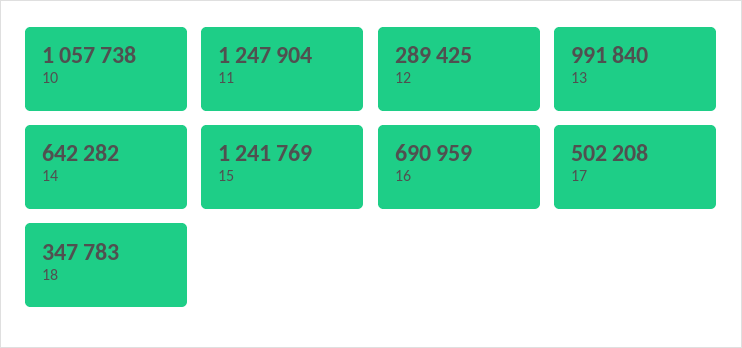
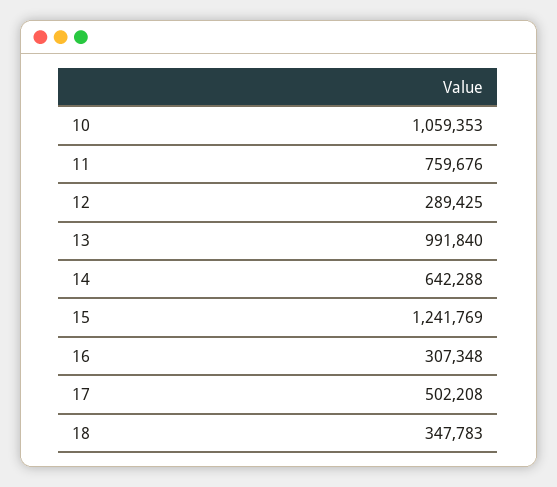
  {
-   "10": 1057738,
+   "10": 1059353,
-   "11": 1247904,
+   "11": 759676,
    "12": 289425,
    "13": 991840,
-   "14": 642282,
+   "14": 642288,
    "15": 1241769,
-   "16": 690959,
+   "16": 307348,
    "17": 502208,
    "18": 347783
  }

